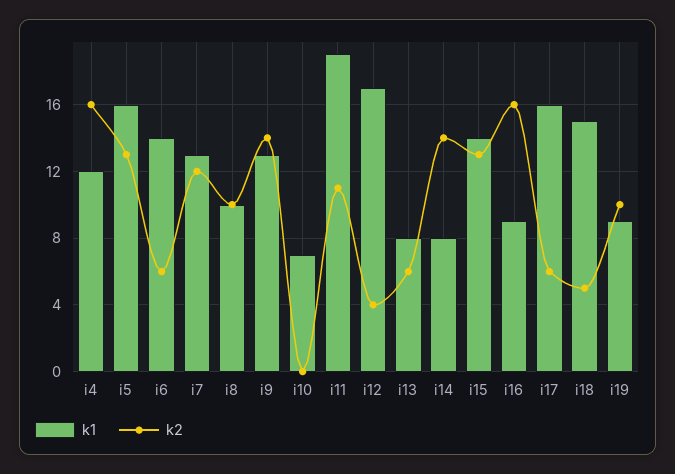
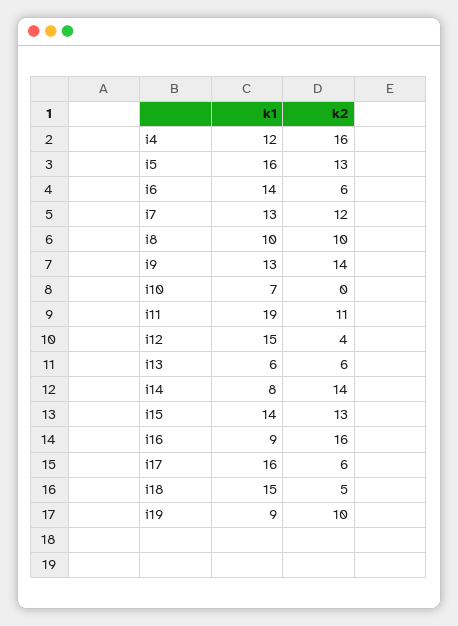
  {
    "k1": {
      "i4": 12,
      "i5": 16,
      "i6": 14,
      "i7": 13,
      "i8": 10,
      "i9": 13,
      "i10": 7,
      "i11": 19,
-     "i12": 17,
+     "i12": 15,
-     "i13": 8,
+     "i13": 6,
      "i14": 8,
      "i15": 14,
      "i16": 9,
      "i17": 16,
      "i18": 15,
      "i19": 9
    },
    "k2": {
      "i4": 16,
      "i5": 13,
      "i6": 6,
      "i7": 12,
      "i8": 10,
      "i9": 14,
      "i10": 0,
      "i11": 11,
      "i12": 4,
      "i13": 6,
      "i14": 14,
      "i15": 13,
      "i16": 16,
      "i17": 6,
      "i18": 5,
      "i19": 10
    }
  }

